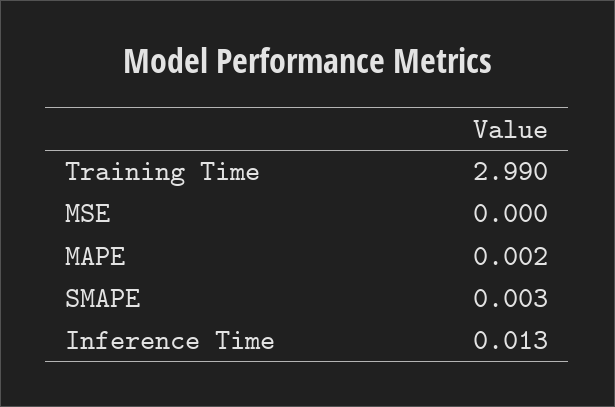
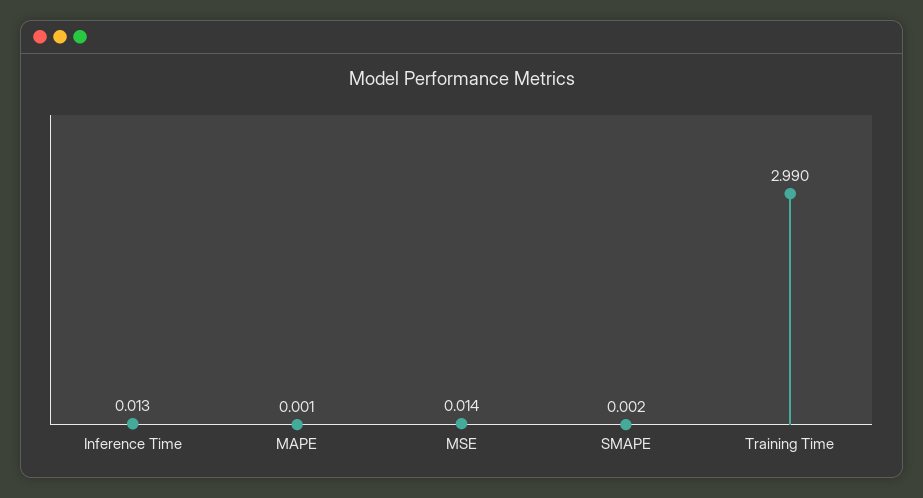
  {
    "Training Time": 2.99,
-   "MSE": 0,
+   "MSE": 0.014,
-   "MAPE": 0.002,
+   "MAPE": 0.001,
-   "SMAPE": 0.003,
+   "SMAPE": 0.002,
    "Inference Time": 0.013
  }

